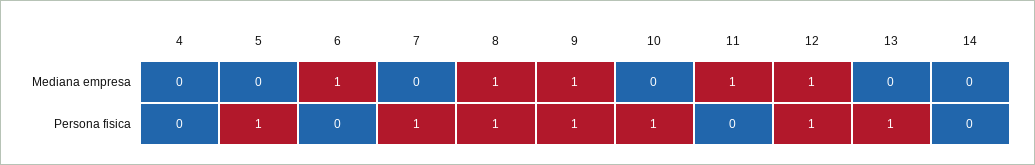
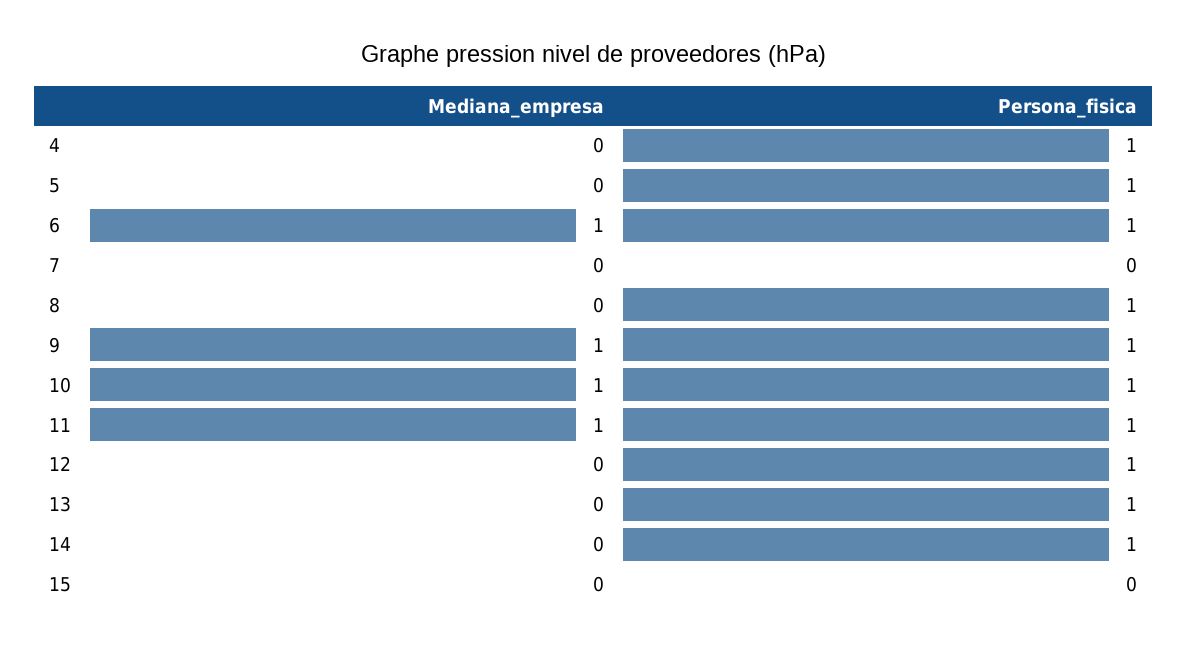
  {
    "4": {
      "Mediana empresa": 0,
-     "Persona fisica": 0
+     "Persona fisica": 1
    },
    "5": {
      "Mediana empresa": 0,
      "Persona fisica": 1
    },
    "6": {
      "Mediana empresa": 1,
-     "Persona fisica": 0
+     "Persona fisica": 1
    },
    "7": {
      "Mediana empresa": 0,
-     "Persona fisica": 1
+     "Persona fisica": 0
    },
    "8": {
-     "Mediana empresa": 1,
+     "Mediana empresa": 0,
      "Persona fisica": 1
    },
    "9": {
      "Mediana empresa": 1,
      "Persona fisica": 1
    },
    "10": {
-     "Mediana empresa": 0,
+     "Mediana empresa": 1,
      "Persona fisica": 1
    },
    "11": {
      "Mediana empresa": 1,
-     "Persona fisica": 0
+     "Persona fisica": 1
    },
    "12": {
-     "Mediana empresa": 1,
+     "Mediana empresa": 0,
      "Persona fisica": 1
    },
    "13": {
      "Mediana empresa": 0,
      "Persona fisica": 1
    },
    "14": {
      "Mediana empresa": 0,
-     "Persona fisica": 0
+     "Persona fisica": 1
-   }
+   },
+   "15": {
+     "Mediana empresa": 0,
+     "Persona fisica": 0
+   }
  }

